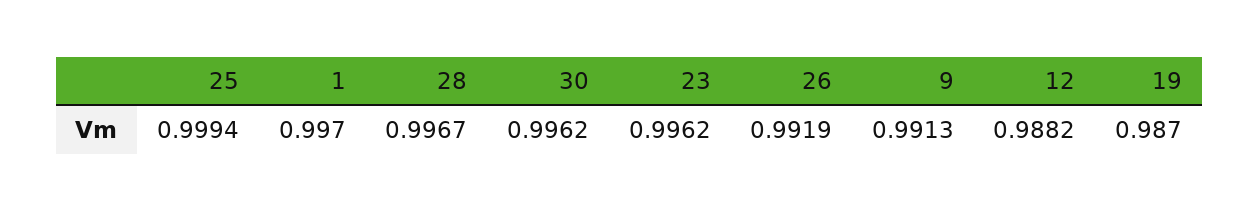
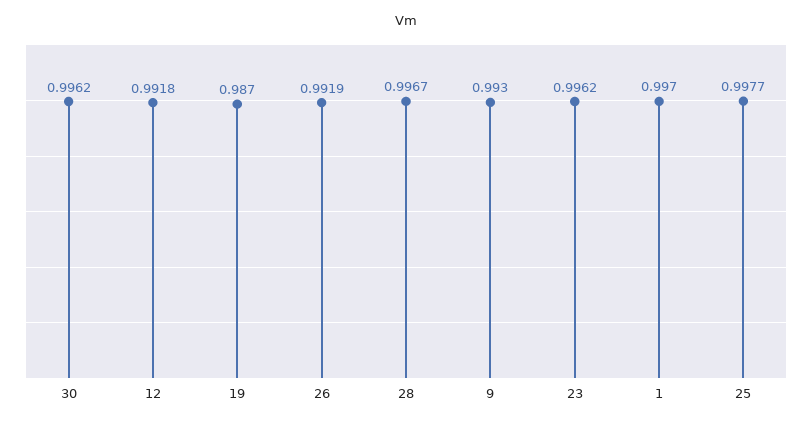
  {
-   "25": 0.9994,
+   "25": 0.9977,
    "1": 0.997,
    "28": 0.9967,
    "30": 0.9962,
    "23": 0.9962,
    "26": 0.9919,
-   "9": 0.9913,
+   "9": 0.993,
-   "12": 0.9882,
+   "12": 0.9918,
    "19": 0.987
  }

